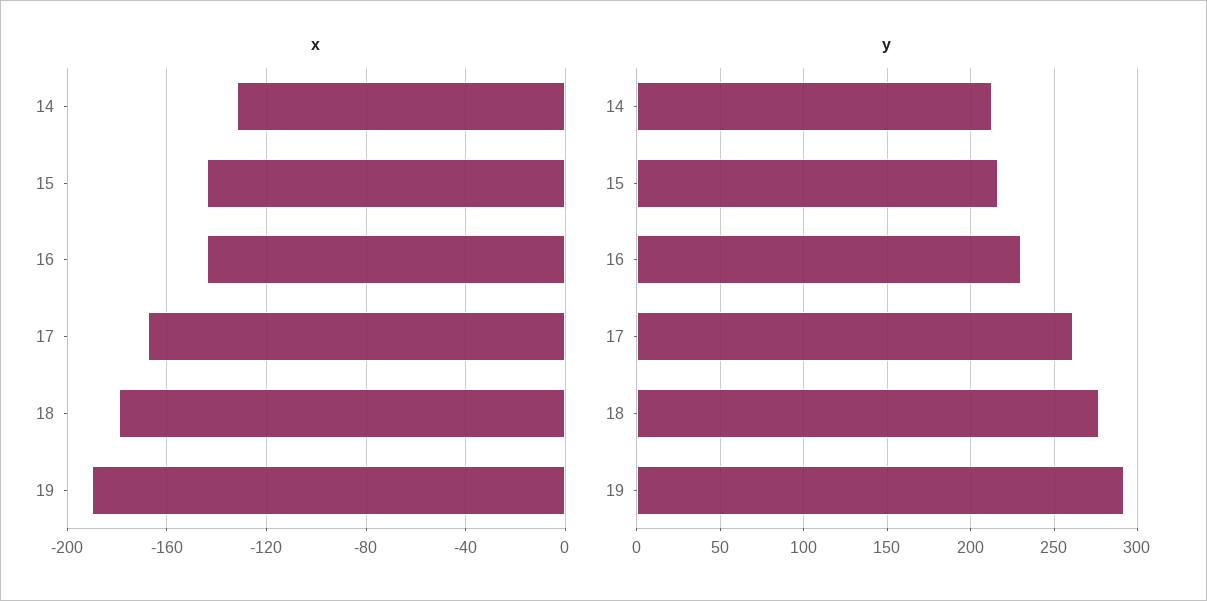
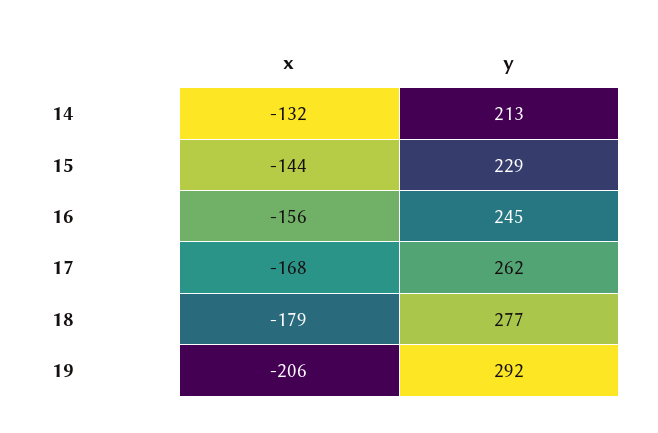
  {
    "x": {
      "14": -132,
      "15": -144,
-     "16": -145,
+     "16": -156,
      "17": -168,
      "18": -179,
-     "19": -190
+     "19": -206
    },
    "y": {
      "14": 213,
-     "15": 215,
+     "15": 229,
-     "16": 230,
+     "16": 245,
      "17": 262,
      "18": 277,
      "19": 292
    }
  }

